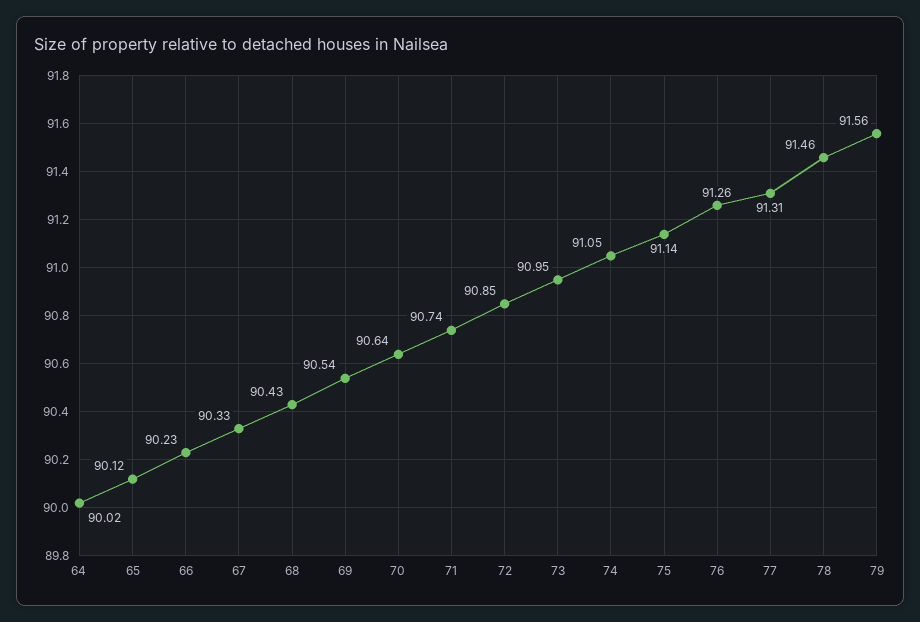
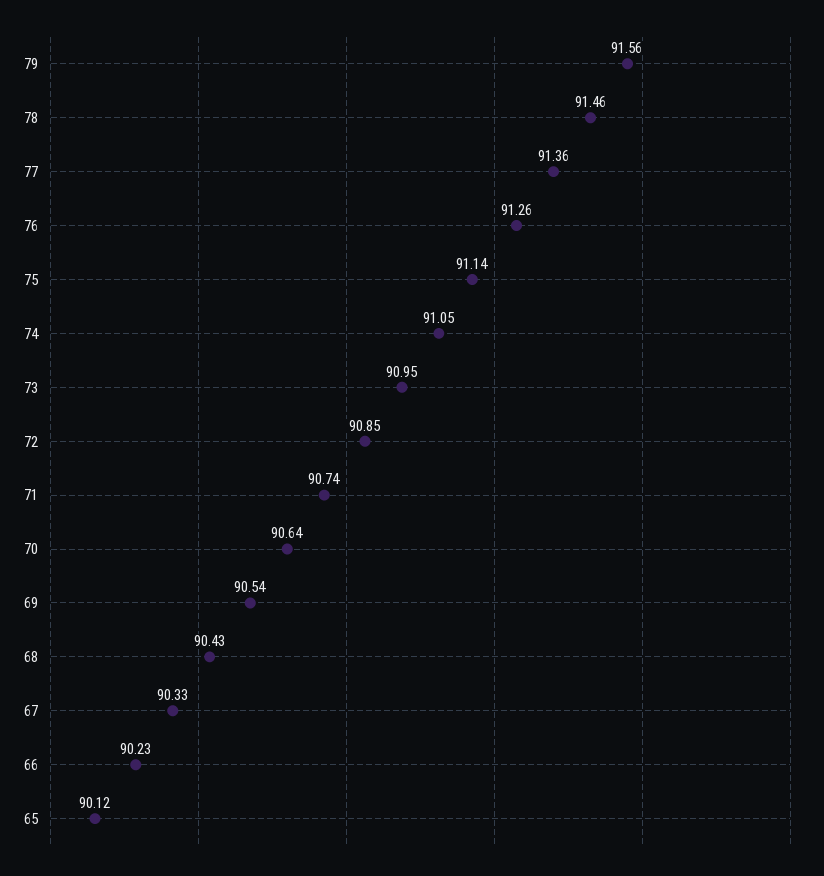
  {
-   "64": 90.02,
    "65": 90.12,
    "66": 90.23,
    "67": 90.33,
    "68": 90.43,
    "69": 90.54,
    "70": 90.64,
    "71": 90.74,
    "72": 90.85,
    "73": 90.95,
    "74": 91.05,
    "75": 91.14,
    "76": 91.26,
-   "77": 91.31,
+   "77": 91.36,
    "78": 91.46,
    "79": 91.56
  }

